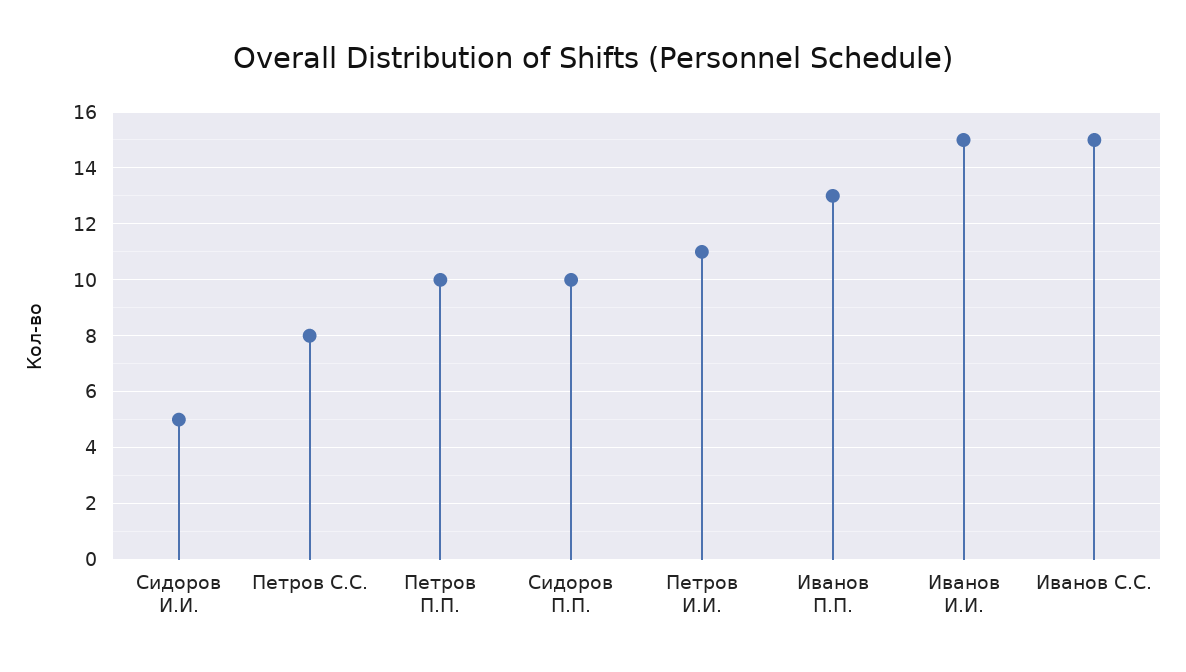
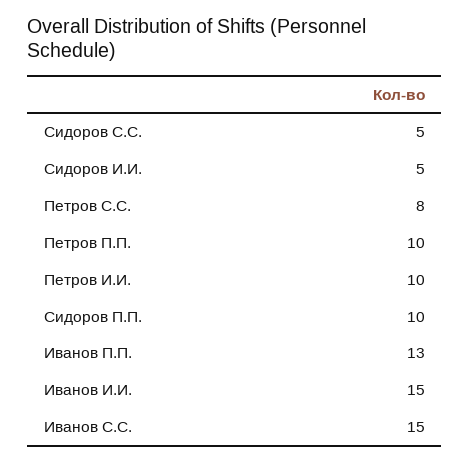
  {
    "Сидоров И.И.": 5,
    "Петров С.С.": 8,
    "Петров П.П.": 10,
    "Сидоров П.П.": 10,
-   "Петров И.И.": 11,
+   "Петров И.И.": 10,
    "Иванов П.П.": 13,
    "Иванов И.И.": 15,
-   "Иванов С.С.": 15
+   "Иванов С.С.": 15,
+   "Сидоров С.С.": 5
  }

